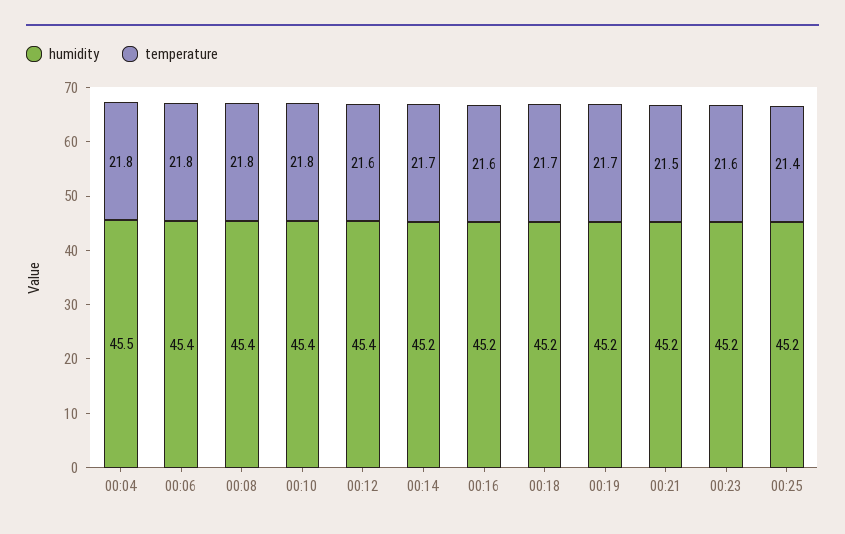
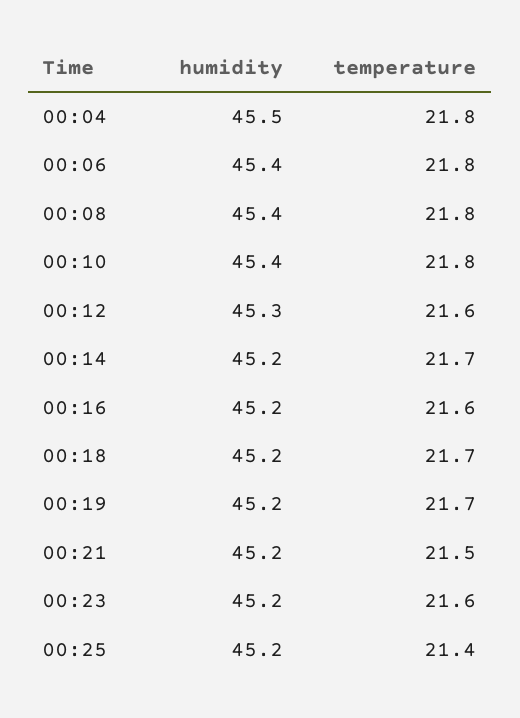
  {
    "humidity": {
      "00:04": 45.5,
      "00:06": 45.4,
      "00:08": 45.4,
      "00:10": 45.4,
-     "00:12": 45.4,
+     "00:12": 45.3,
      "00:14": 45.2,
      "00:16": 45.2,
      "00:18": 45.2,
      "00:19": 45.2,
      "00:21": 45.2,
      "00:23": 45.2,
      "00:25": 45.2
    },
    "temperature": {
      "00:04": 21.8,
      "00:06": 21.8,
      "00:08": 21.8,
      "00:10": 21.8,
      "00:12": 21.6,
      "00:14": 21.7,
      "00:16": 21.6,
      "00:18": 21.7,
      "00:19": 21.7,
      "00:21": 21.5,
      "00:23": 21.6,
      "00:25": 21.4
    }
  }

